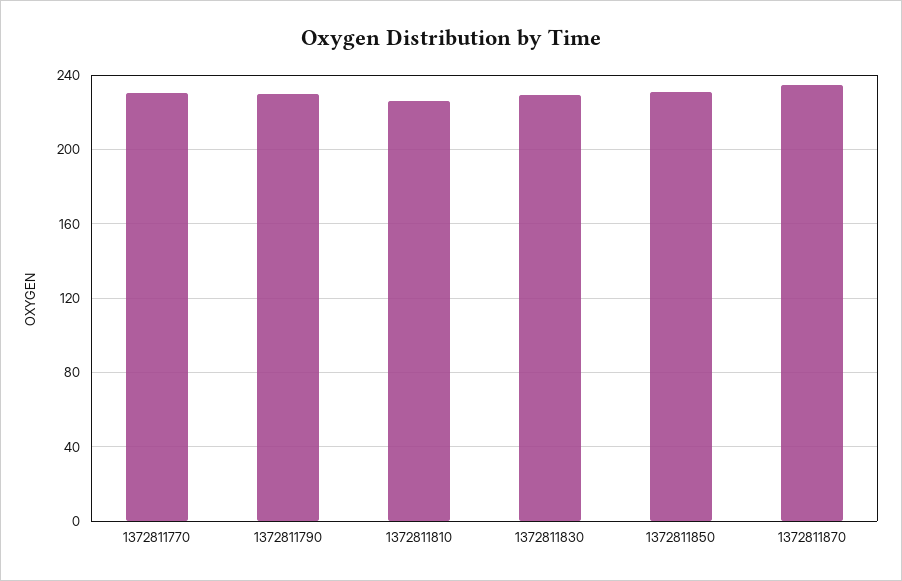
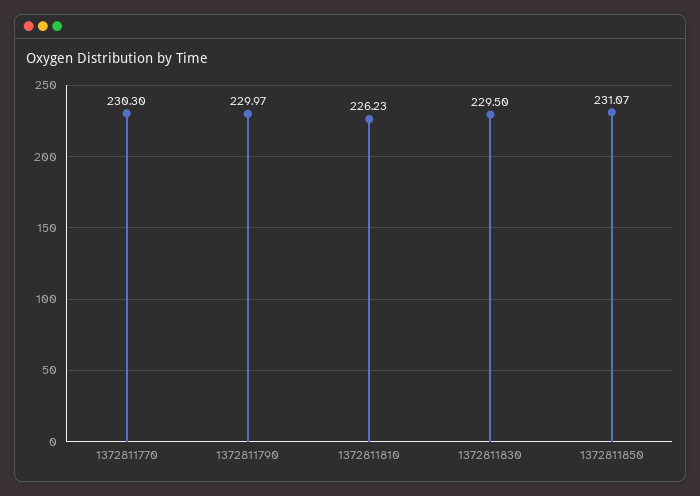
  {
    "1372811770": 230.3,
    "1372811790": 229.97,
    "1372811810": 226.23,
    "1372811830": 229.5,
-   "1372811850": 231.07,
+   "1372811850": 231.07
-   "1372811870": 235
  }

